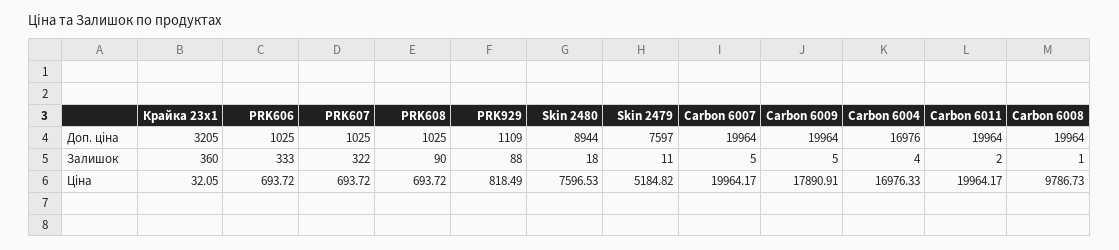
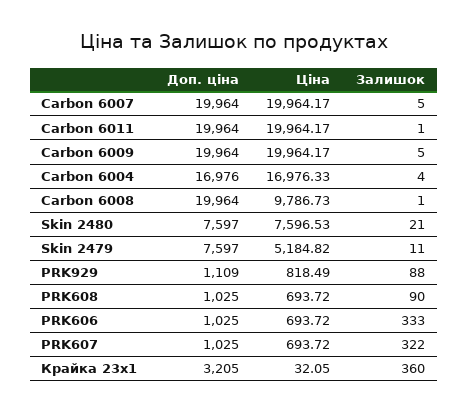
  {
    "Крайка 23x1": {
      "Доп. ціна": 3205,
      "Залишок": 360,
      "Ціна": 32.05
    },
    "PRK606": {
      "Доп. ціна": 1025,
      "Залишок": 333,
      "Ціна": 693.72
    },
    "PRK607": {
      "Доп. ціна": 1025,
      "Залишок": 322,
      "Ціна": 693.72
    },
    "PRK608": {
      "Доп. ціна": 1025,
      "Залишок": 90,
      "Ціна": 693.72
    },
    "PRK929": {
      "Доп. ціна": 1109,
      "Залишок": 88,
      "Ціна": 818.49
    },
    "Skin 2480": {
-     "Доп. ціна": 8944,
+     "Доп. ціна": 7597,
-     "Залишок": 18,
+     "Залишок": 21,
      "Ціна": 7596.53
    },
    "Skin 2479": {
      "Доп. ціна": 7597,
      "Залишок": 11,
      "Ціна": 5184.82
    },
    "Carbon 6007": {
      "Доп. ціна": 19964,
      "Залишок": 5,
      "Ціна": 19964.17
    },
    "Carbon 6009": {
      "Доп. ціна": 19964,
      "Залишок": 5,
-     "Ціна": 17890.91
+     "Ціна": 19964.17
    },
    "Carbon 6004": {
      "Доп. ціна": 16976,
      "Залишок": 4,
      "Ціна": 16976.33
    },
    "Carbon 6011": {
      "Доп. ціна": 19964,
-     "Залишок": 2,
+     "Залишок": 1,
      "Ціна": 19964.17
    },
    "Carbon 6008": {
      "Доп. ціна": 19964,
      "Залишок": 1,
      "Ціна": 9786.73
    }
  }

